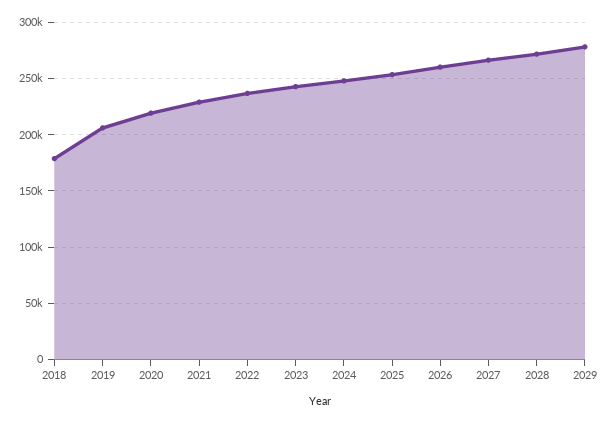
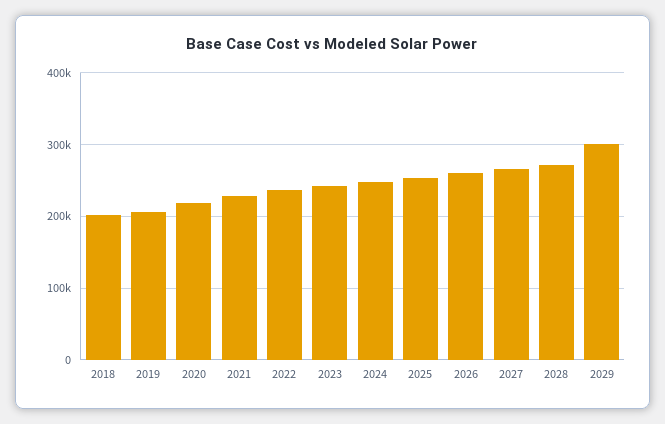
  {
-   "2018": 180000,
+   "2018": 200000,
    "2019": 210000,
    "2020": 220000,
    "2021": 230000,
    "2022": 240000,
    "2023": 240000,
    "2024": 250000,
    "2025": 250000,
    "2026": 260000,
    "2027": 270000,
    "2028": 270000,
-   "2029": 280000
+   "2029": 300000
  }

